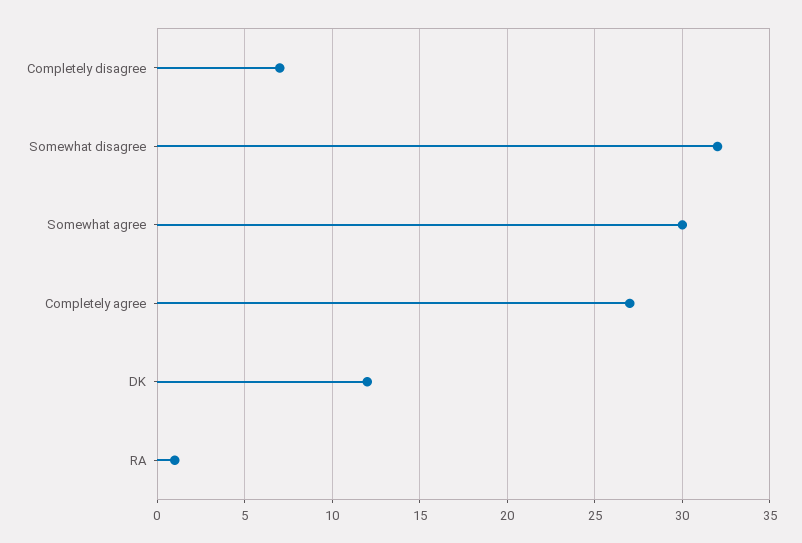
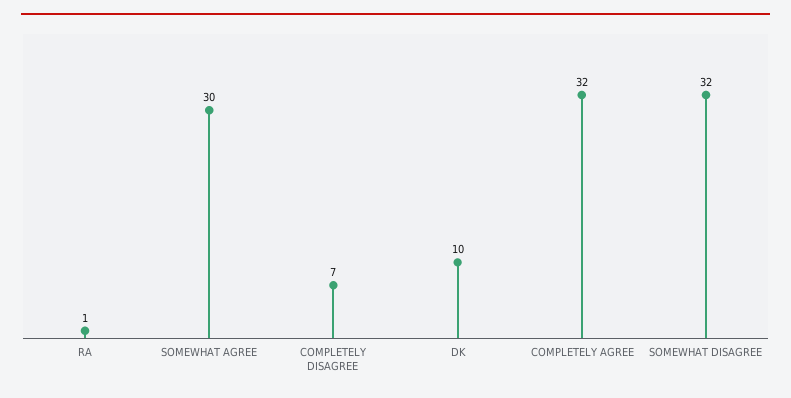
  {
    "Completely disagree": 7,
    "Somewhat disagree": 32,
    "Somewhat agree": 30,
-   "Completely agree": 27,
+   "Completely agree": 32,
-   "DK": 12,
+   "DK": 10,
    "RA": 1
  }

